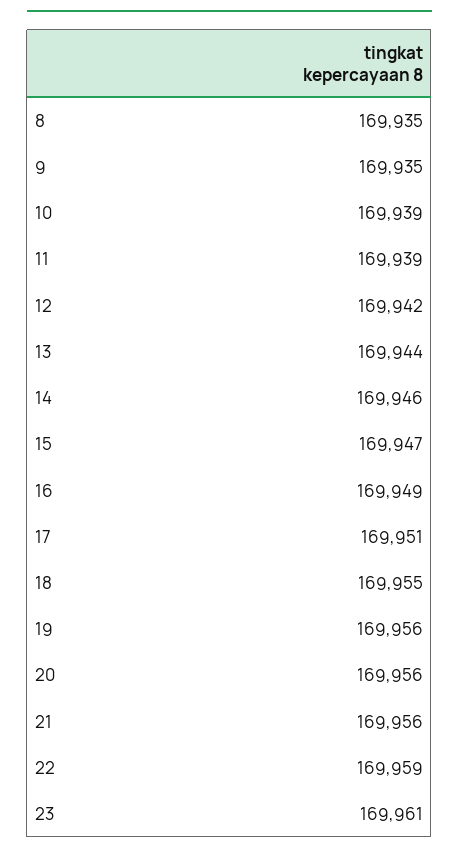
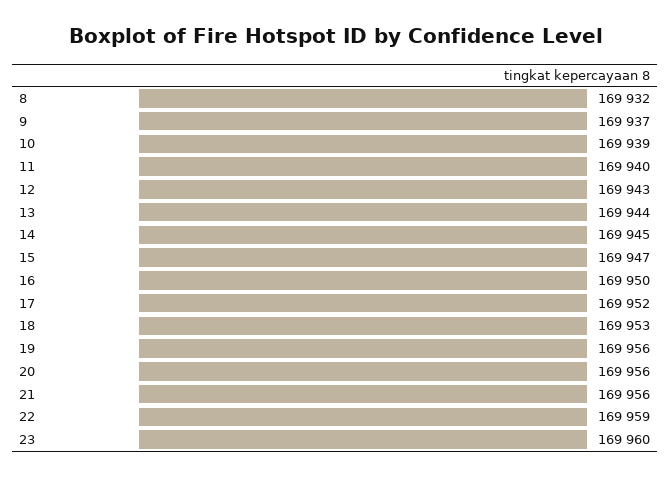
  {
-   "8": 169935,
+   "8": 169932,
-   "9": 169935,
+   "9": 169937,
    "10": 169939,
-   "11": 169939,
+   "11": 169940,
-   "12": 169942,
+   "12": 169943,
    "13": 169944,
-   "14": 169946,
+   "14": 169945,
    "15": 169947,
-   "16": 169949,
+   "16": 169950,
-   "17": 169951,
+   "17": 169952,
-   "18": 169955,
+   "18": 169953,
    "19": 169956,
    "20": 169956,
    "21": 169956,
    "22": 169959,
-   "23": 169961
+   "23": 169960
  }

